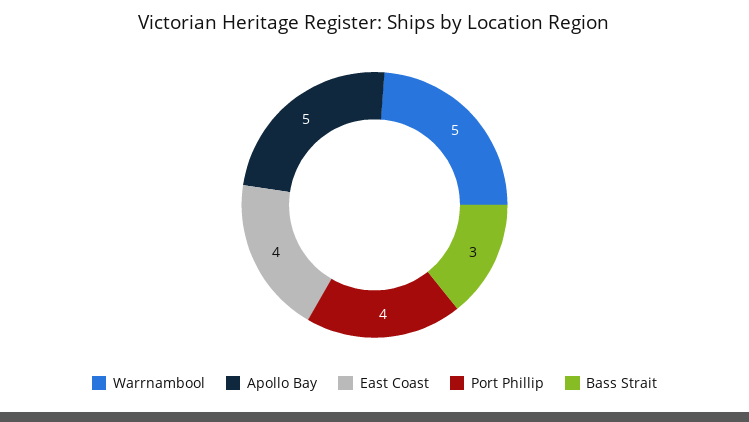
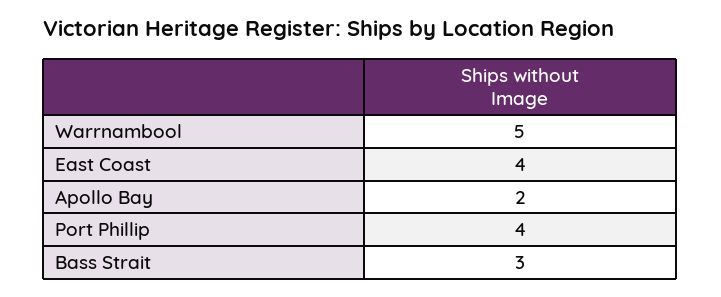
  {
    "Warrnambool": 5,
-   "Apollo Bay": 5,
+   "Apollo Bay": 2,
    "East Coast": 4,
    "Port Phillip": 4,
    "Bass Strait": 3
  }

